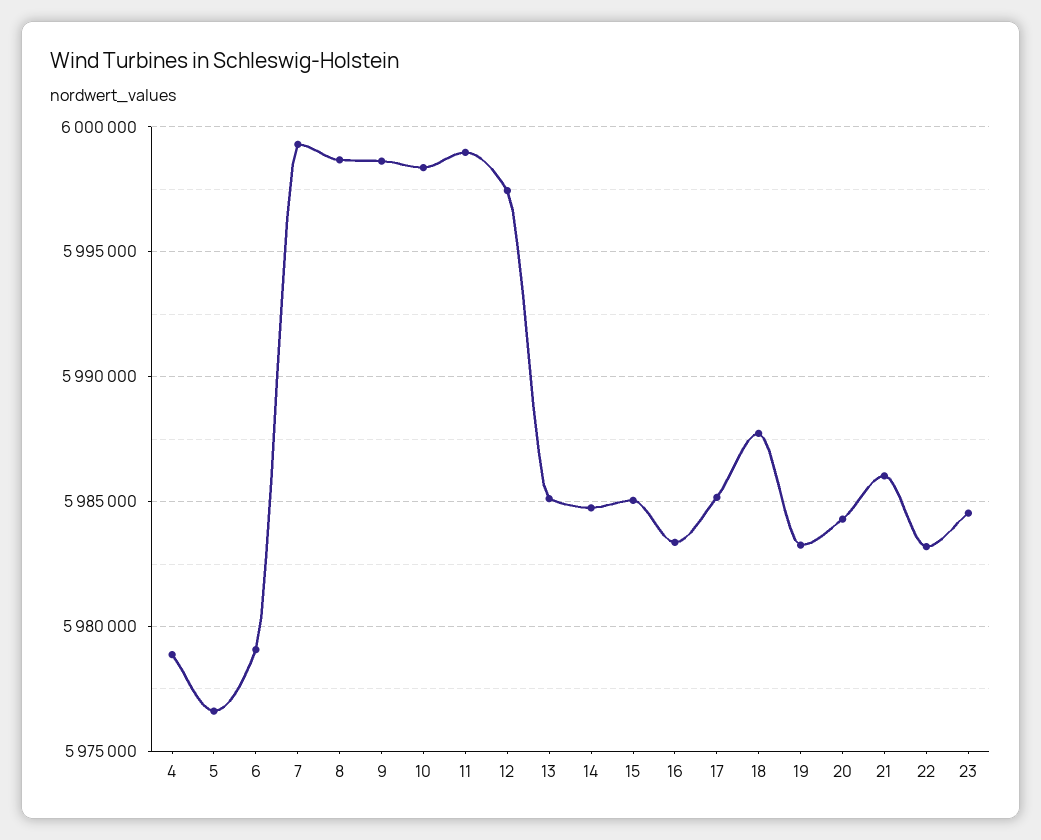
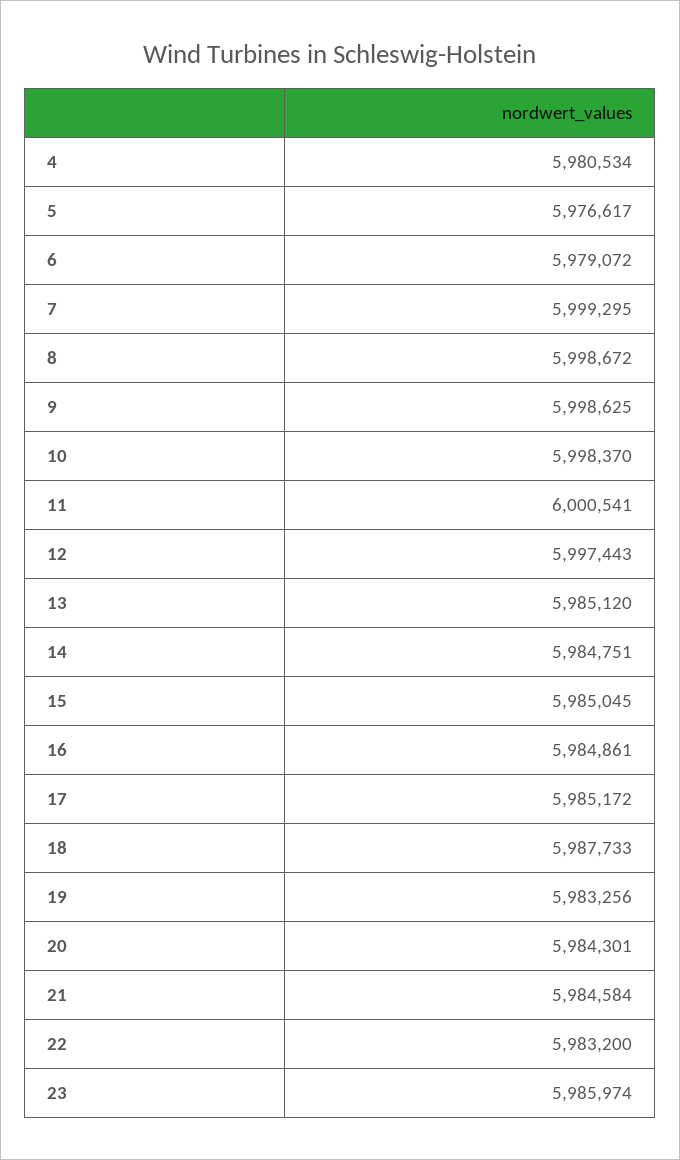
  {
-   "4": 5979000,
+   "4": 5980534,
    "5": 5976617,
    "6": 5979072,
    "7": 5999295,
    "8": 5998672,
    "9": 5998625,
    "10": 5998370,
-   "11": 5999000,
+   "11": 6000541,
    "12": 5997443,
    "13": 5985120,
    "14": 5984751,
    "15": 5985045,
-   "16": 5983500,
+   "16": 5984861,
    "17": 5985172,
    "18": 5987733,
    "19": 5983256,
    "20": 5984301,
-   "21": 5986000,
+   "21": 5984584,
    "22": 5983200,
-   "23": 5984500
+   "23": 5985974
  }

